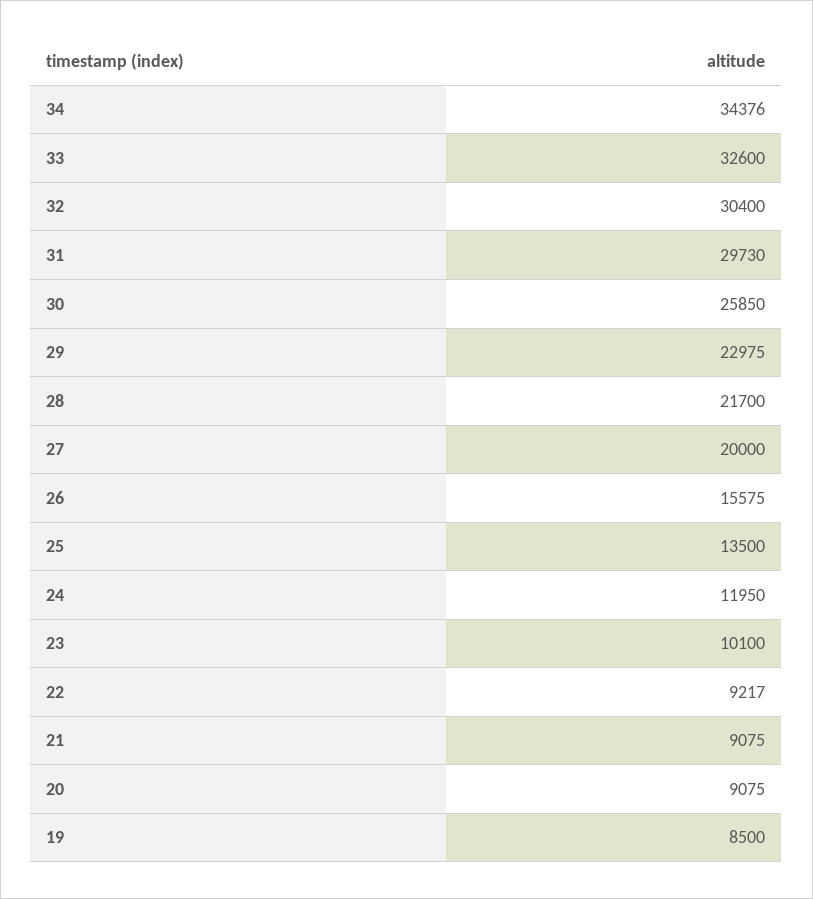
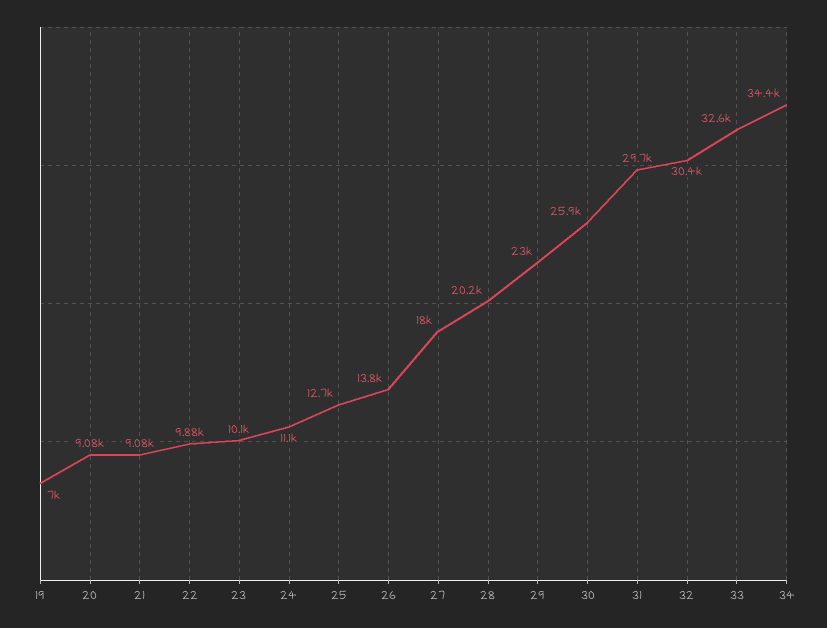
  {
    "34": 34376,
    "33": 32600,
    "32": 30400,
    "31": 29730,
    "30": 25850,
    "29": 22975,
-   "28": 21700,
+   "28": 20200,
-   "27": 20000,
+   "27": 18000,
-   "26": 15575,
+   "26": 13800,
-   "25": 13500,
+   "25": 12700,
-   "24": 11950,
+   "24": 11100,
    "23": 10100,
-   "22": 9217,
+   "22": 9880,
    "21": 9075,
    "20": 9075,
-   "19": 8500
+   "19": 7000
  }

